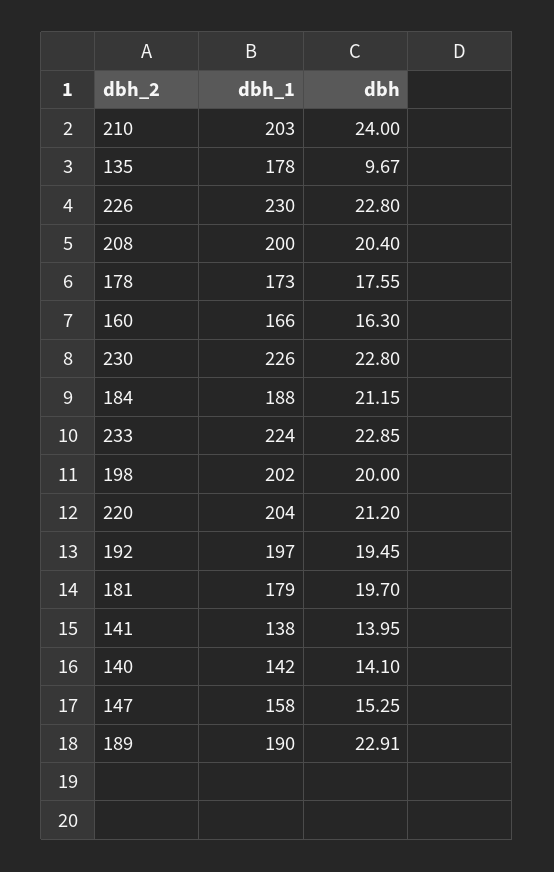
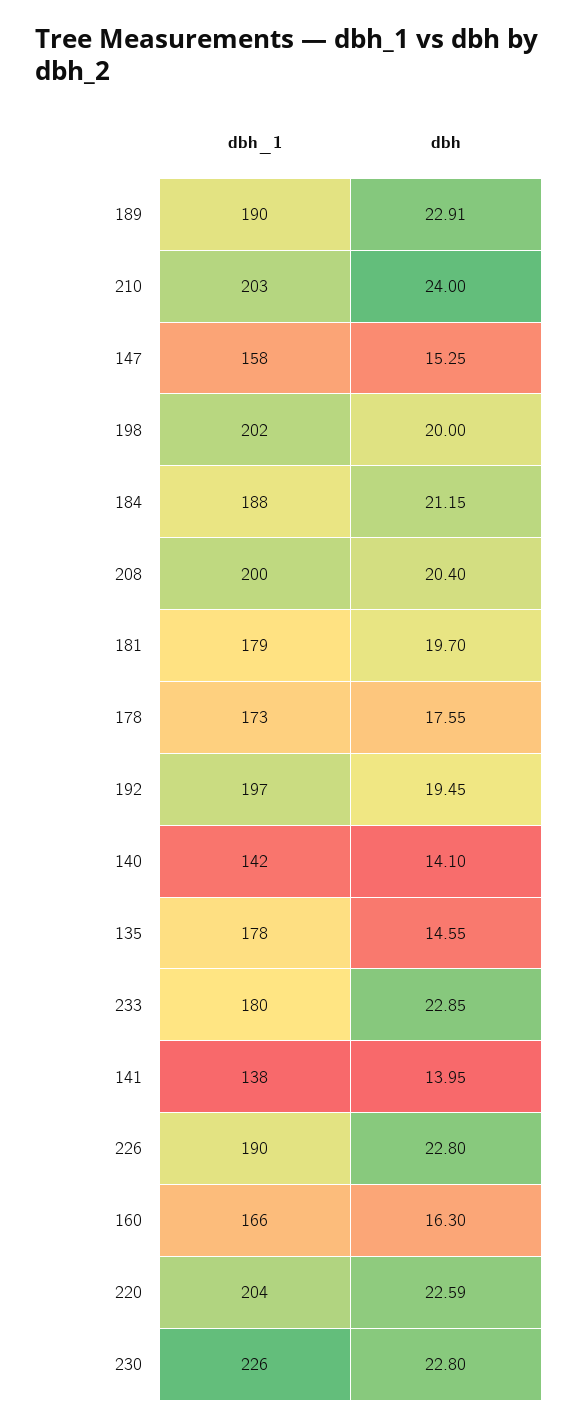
  {
    "dbh_1": {
      "210": 203,
      "135": 178,
-     "226": 230,
+     "226": 190,
      "208": 200,
      "178": 173,
      "160": 166,
      "230": 226,
      "184": 188,
-     "233": 224,
+     "233": 180,
      "198": 202,
      "220": 204,
      "192": 197,
      "181": 179,
      "141": 138,
      "140": 142,
      "147": 158,
      "189": 190
    },
    "dbh": {
      "210": 24,
-     "135": 9.67,
+     "135": 14.55,
      "226": 22.8,
      "208": 20.4,
      "178": 17.55,
      "160": 16.3,
      "230": 22.8,
      "184": 21.15,
      "233": 22.85,
      "198": 20,
-     "220": 21.2,
+     "220": 22.59,
      "192": 19.45,
      "181": 19.7,
      "141": 13.95,
      "140": 14.1,
      "147": 15.25,
      "189": 22.91
    }
  }

